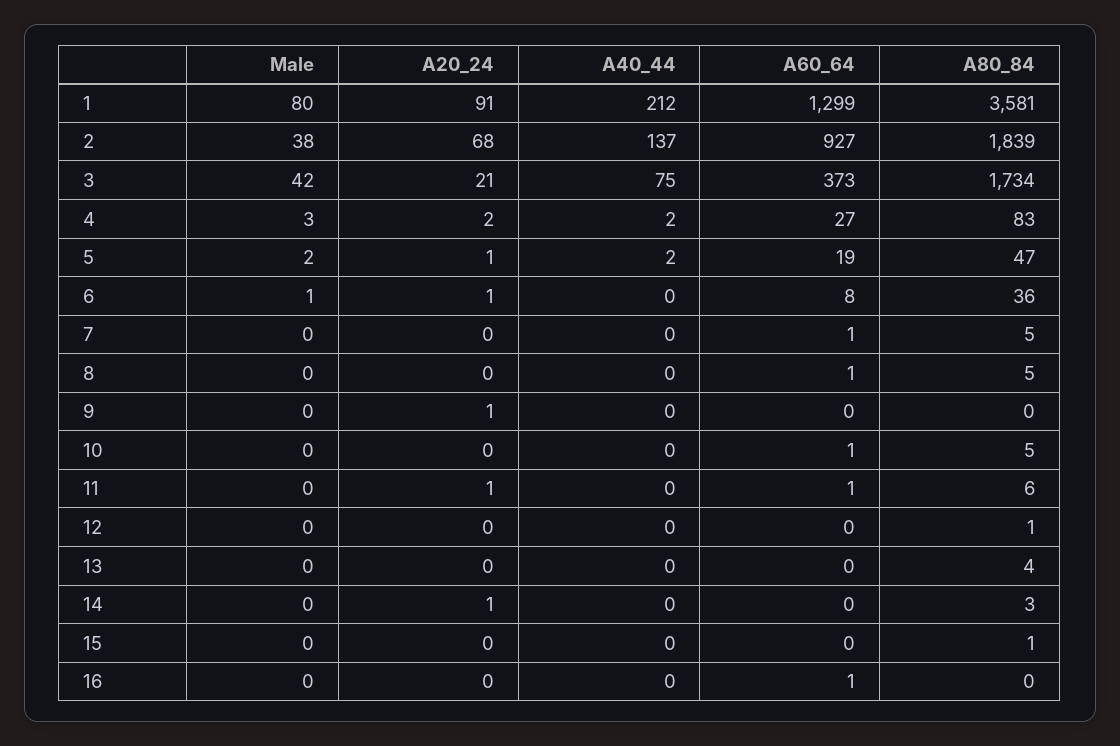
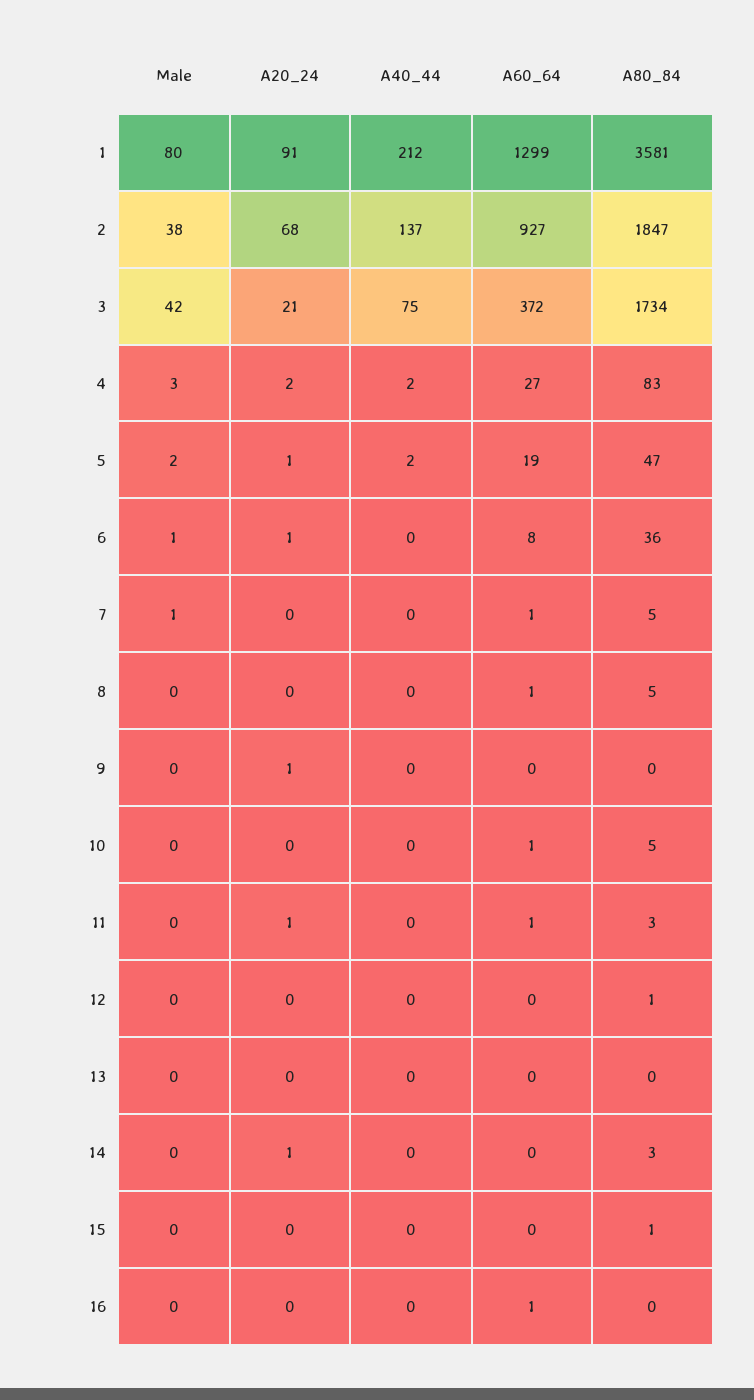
  {
    "Male": {
      "1": 80,
      "2": 38,
      "3": 42,
      "4": 3,
      "5": 2,
      "6": 1,
-     "7": 0,
+     "7": 1,
      "8": 0,
      "9": 0,
      "10": 0,
      "11": 0,
      "12": 0,
      "13": 0,
      "14": 0,
      "15": 0,
      "16": 0
    },
    "A20_24": {
      "1": 91,
      "2": 68,
      "3": 21,
      "4": 2,
      "5": 1,
      "6": 1,
      "7": 0,
      "8": 0,
      "9": 1,
      "10": 0,
      "11": 1,
      "12": 0,
      "13": 0,
      "14": 1,
      "15": 0,
      "16": 0
    },
    "A40_44": {
      "1": 212,
      "2": 137,
      "3": 75,
      "4": 2,
      "5": 2,
      "6": 0,
      "7": 0,
      "8": 0,
      "9": 0,
      "10": 0,
      "11": 0,
      "12": 0,
      "13": 0,
      "14": 0,
      "15": 0,
      "16": 0
    },
    "A60_64": {
      "1": 1299,
      "2": 927,
-     "3": 373,
+     "3": 372,
      "4": 27,
      "5": 19,
      "6": 8,
      "7": 1,
      "8": 1,
      "9": 0,
      "10": 1,
      "11": 1,
      "12": 0,
      "13": 0,
      "14": 0,
      "15": 0,
      "16": 1
    },
    "A80_84": {
      "1": 3581,
-     "2": 1839,
+     "2": 1847,
      "3": 1734,
      "4": 83,
      "5": 47,
      "6": 36,
      "7": 5,
      "8": 5,
      "9": 0,
      "10": 5,
-     "11": 6,
+     "11": 3,
      "12": 1,
-     "13": 4,
+     "13": 0,
      "14": 3,
      "15": 1,
      "16": 0
    }
  }

